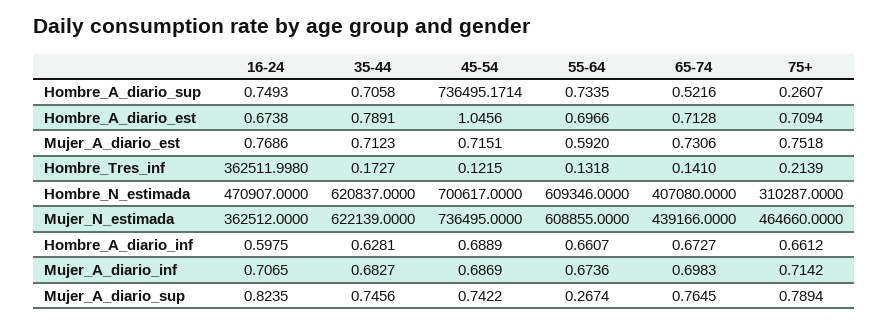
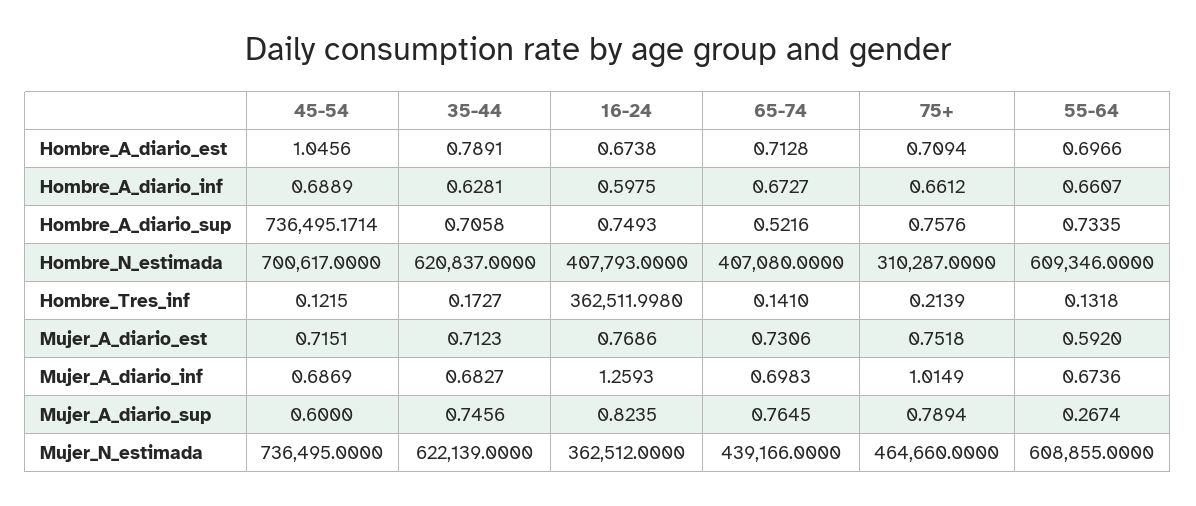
  {
    "16-24": {
      "Hombre_A_diario_sup": 0.7493,
      "Hombre_A_diario_est": 0.6738,
      "Mujer_A_diario_est": 0.7686,
      "Hombre_Tres_inf": 362511.998,
-     "Hombre_N_estimada": 470907,
+     "Hombre_N_estimada": 407793,
      "Mujer_N_estimada": 362512,
      "Hombre_A_diario_inf": 0.5975,
-     "Mujer_A_diario_inf": 0.7065,
+     "Mujer_A_diario_inf": 1.2593,
      "Mujer_A_diario_sup": 0.8235
    },
    "35-44": {
      "Hombre_A_diario_sup": 0.7058,
      "Hombre_A_diario_est": 0.7891,
      "Mujer_A_diario_est": 0.7123,
      "Hombre_Tres_inf": 0.1727,
      "Hombre_N_estimada": 620837,
      "Mujer_N_estimada": 622139,
      "Hombre_A_diario_inf": 0.6281,
      "Mujer_A_diario_inf": 0.6827,
      "Mujer_A_diario_sup": 0.7456
    },
    "45-54": {
      "Hombre_A_diario_sup": 736495.1714,
      "Hombre_A_diario_est": 1.0456,
      "Mujer_A_diario_est": 0.7151,
      "Hombre_Tres_inf": 0.1215,
      "Hombre_N_estimada": 700617,
      "Mujer_N_estimada": 736495,
      "Hombre_A_diario_inf": 0.6889,
      "Mujer_A_diario_inf": 0.6869,
-     "Mujer_A_diario_sup": 0.7422
+     "Mujer_A_diario_sup": 0.6
    },
    "55-64": {
      "Hombre_A_diario_sup": 0.7335,
      "Hombre_A_diario_est": 0.6966,
      "Mujer_A_diario_est": 0.592,
      "Hombre_Tres_inf": 0.1318,
      "Hombre_N_estimada": 609346,
      "Mujer_N_estimada": 608855,
      "Hombre_A_diario_inf": 0.6607,
      "Mujer_A_diario_inf": 0.6736,
      "Mujer_A_diario_sup": 0.2674
    },
    "65-74": {
      "Hombre_A_diario_sup": 0.5216,
      "Hombre_A_diario_est": 0.7128,
      "Mujer_A_diario_est": 0.7306,
      "Hombre_Tres_inf": 0.141,
      "Hombre_N_estimada": 407080,
      "Mujer_N_estimada": 439166,
      "Hombre_A_diario_inf": 0.6727,
      "Mujer_A_diario_inf": 0.6983,
      "Mujer_A_diario_sup": 0.7645
    },
    "75+": {
-     "Hombre_A_diario_sup": 0.2607,
+     "Hombre_A_diario_sup": 0.7576,
      "Hombre_A_diario_est": 0.7094,
      "Mujer_A_diario_est": 0.7518,
      "Hombre_Tres_inf": 0.2139,
      "Hombre_N_estimada": 310287,
      "Mujer_N_estimada": 464660,
      "Hombre_A_diario_inf": 0.6612,
-     "Mujer_A_diario_inf": 0.7142,
+     "Mujer_A_diario_inf": 1.0149,
      "Mujer_A_diario_sup": 0.7894
    }
  }

